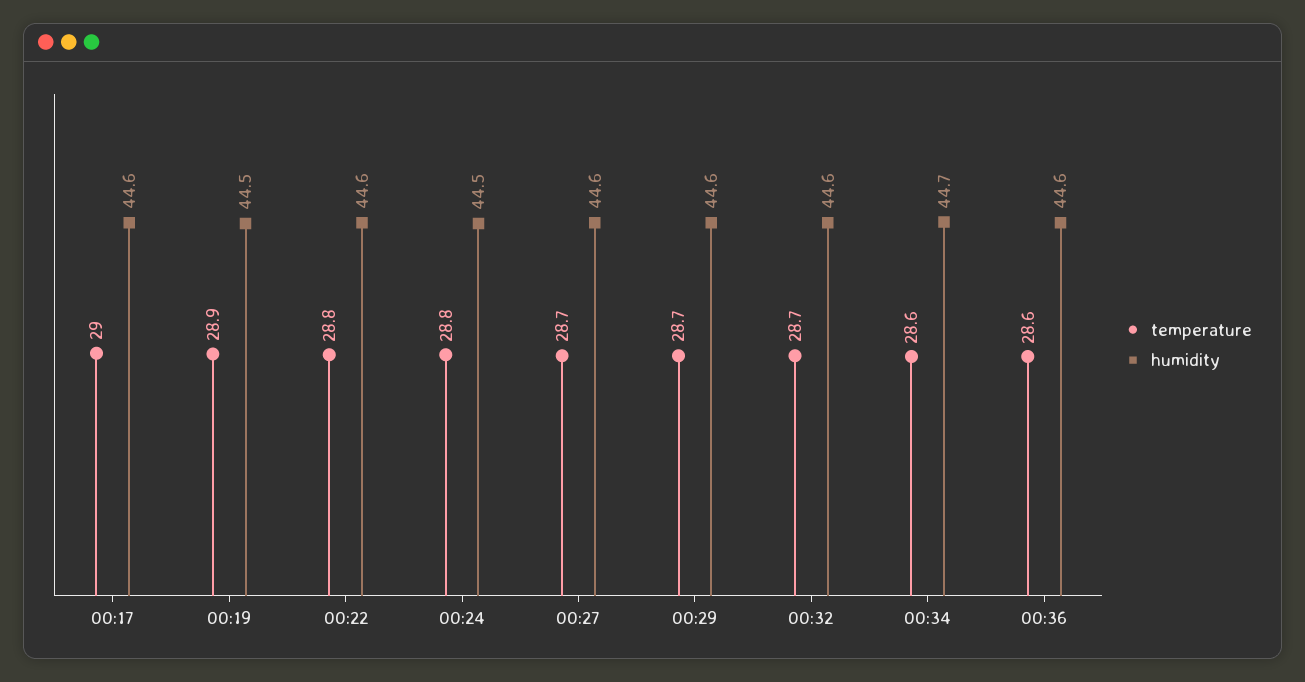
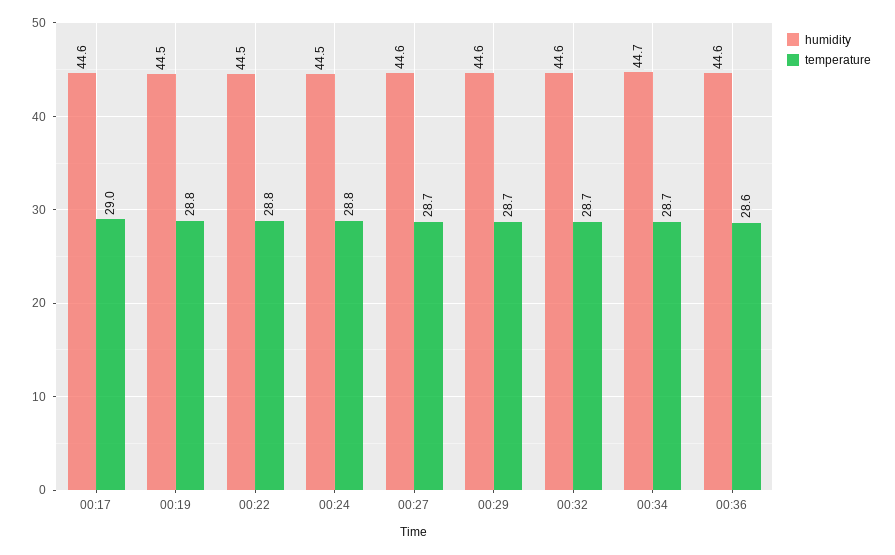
  {
    "temperature": {
      "00:17": 29,
-     "00:19": 28.9,
+     "00:19": 28.8,
      "00:22": 28.8,
      "00:24": 28.8,
      "00:27": 28.7,
      "00:29": 28.7,
      "00:32": 28.7,
-     "00:34": 28.6,
+     "00:34": 28.7,
      "00:36": 28.6
    },
    "humidity": {
      "00:17": 44.6,
      "00:19": 44.5,
-     "00:22": 44.6,
+     "00:22": 44.5,
      "00:24": 44.5,
      "00:27": 44.6,
      "00:29": 44.6,
      "00:32": 44.6,
      "00:34": 44.7,
      "00:36": 44.6
    }
  }

